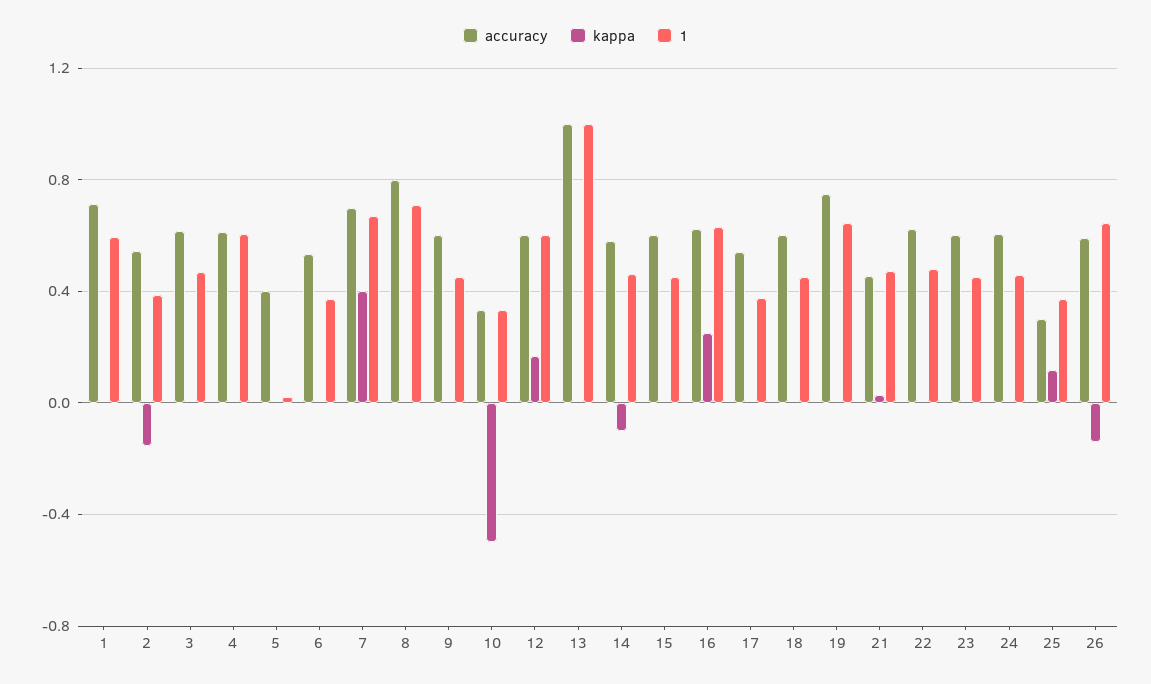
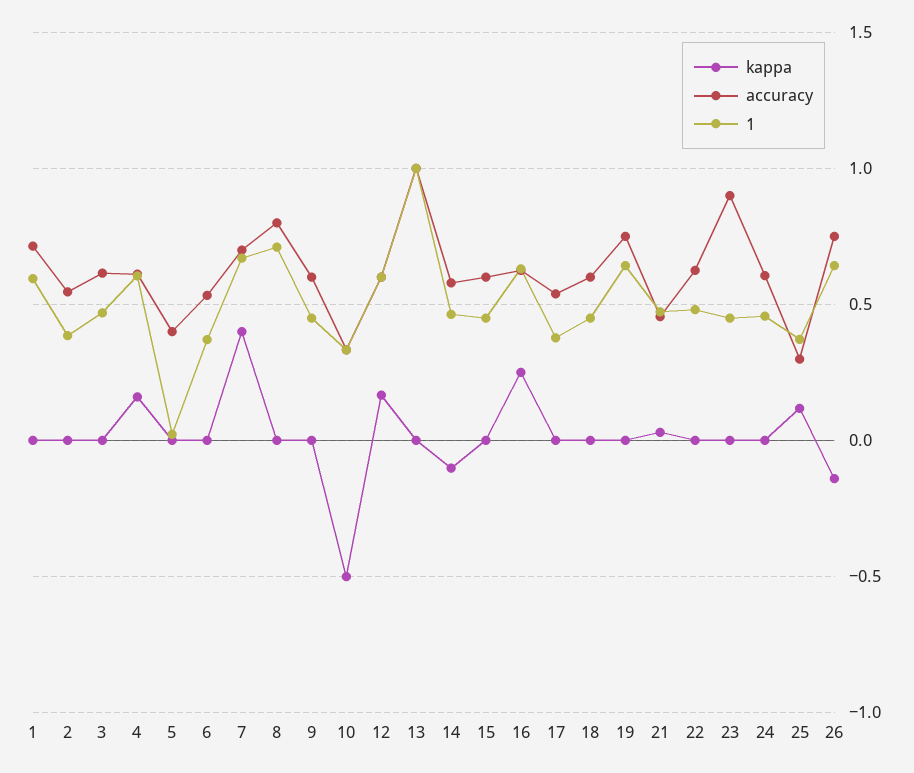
  {
    "accuracy": {
      "1": 0.7,
      "2": 0.55,
      "3": 0.6,
      "4": 0.6,
      "5": 0.4,
      "6": 0.55,
      "7": 0.7,
      "8": 0.8,
      "9": 0.6,
      "10": 0.35,
      "12": 0.6,
      "13": 1,
      "14": 0.6,
      "15": 0.6,
      "16": 0.65,
      "17": 0.55,
      "18": 0.6,
      "19": 0.75,
      "21": 0.45,
      "22": 0.65,
-     "23": 0.6,
+     "23": 0.9,
      "24": 0.6,
      "25": 0.3,
-     "26": 0.6
+     "26": 0.75
    },
    "kappa": {
      "1": 0,
-     "2": -0.15,
+     "2": 0,
      "3": 0,
-     "4": 0,
+     "4": 0.15,
      "5": 0,
      "6": 0,
      "7": 0.4,
      "8": 0,
      "9": 0,
      "10": -0.5,
      "12": 0.15,
      "13": 0,
      "14": -0.1,
      "15": 0,
      "16": 0.25,
      "17": 0,
      "18": 0,
      "19": 0,
      "21": 0.05,
      "22": 0,
      "23": 0,
      "24": 0,
      "25": 0.1,
      "26": -0.15
    },
    "1": {
      "1": 0.6,
      "2": 0.4,
      "3": 0.45,
      "4": 0.6,
      "5": 0,
      "6": 0.35,
      "7": 0.65,
      "8": 0.7,
      "9": 0.45,
      "10": 0.35,
      "12": 0.6,
      "13": 1,
      "14": 0.45,
      "15": 0.45,
      "16": 0.65,
      "17": 0.4,
      "18": 0.45,
      "19": 0.65,
      "21": 0.45,
      "22": 0.5,
      "23": 0.45,
      "24": 0.45,
      "25": 0.35,
      "26": 0.65
    }
  }

